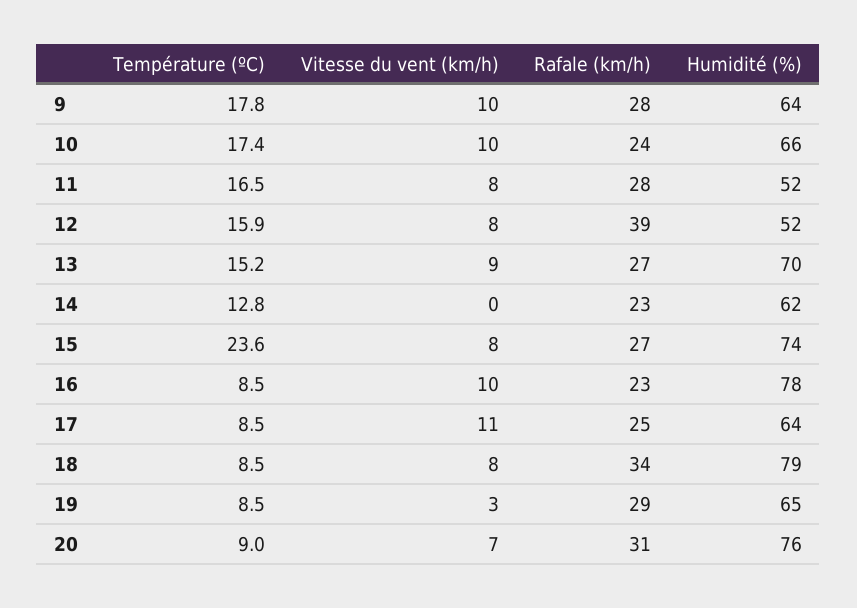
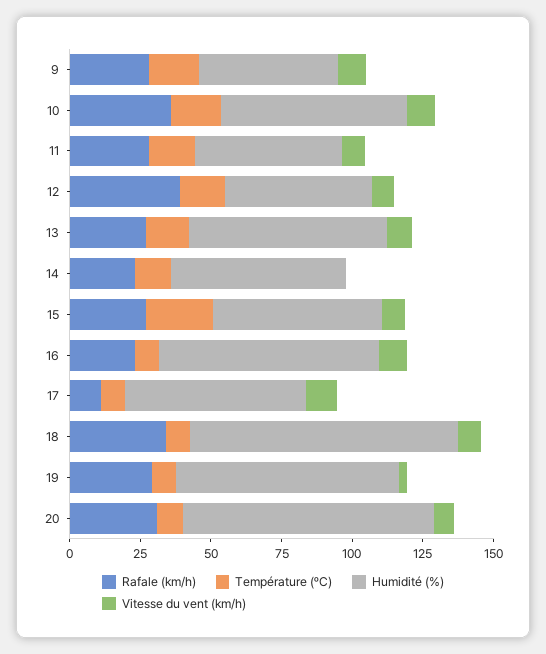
  {
    "Température (ºC)": {
      "9": 17.8,
      "10": 17.4,
      "11": 16.5,
      "12": 15.9,
      "13": 15.2,
      "14": 12.8,
      "15": 23.6,
      "16": 8.5,
      "17": 8.5,
      "18": 8.5,
      "19": 8.5,
      "20": 9
    },
    "Vitesse du vent (km/h)": {
      "9": 10,
      "10": 10,
      "11": 8,
      "12": 8,
      "13": 9,
      "14": 0,
      "15": 8,
      "16": 10,
      "17": 11,
      "18": 8,
      "19": 3,
      "20": 7
    },
    "Rafale (km/h)": {
      "9": 28,
-     "10": 24,
+     "10": 35,
      "11": 28,
      "12": 39,
      "13": 27,
      "14": 23,
      "15": 27,
      "16": 23,
-     "17": 25,
+     "17": 10,
      "18": 34,
      "19": 29,
      "20": 31
    },
    "Humidité (%)": {
-     "9": 64,
+     "9": 50,
      "10": 66,
      "11": 52,
      "12": 52,
      "13": 70,
      "14": 62,
-     "15": 74,
+     "15": 60,
      "16": 78,
      "17": 64,
-     "18": 79,
+     "18": 95,
-     "19": 65,
+     "19": 80,
-     "20": 76
+     "20": 90
    }
  }

